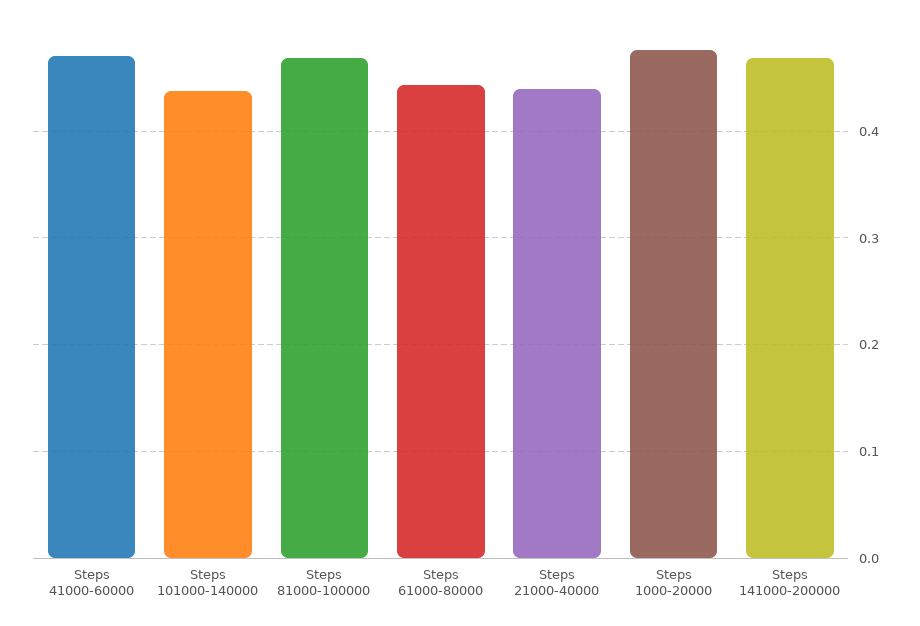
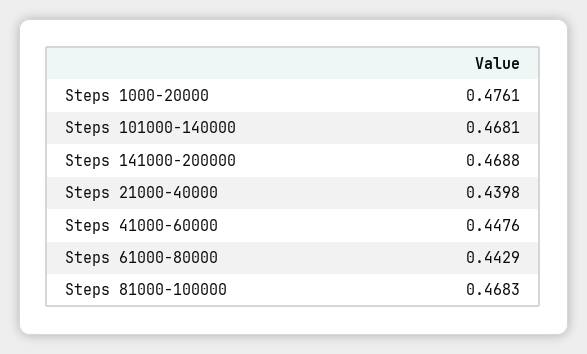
  {
-   "Steps 41000-60000": 0.47,
+   "Steps 41000-60000": 0.4476,
-   "Steps 101000-140000": 0.44,
+   "Steps 101000-140000": 0.4681,
    "Steps 81000-100000": 0.4683,
    "Steps 61000-80000": 0.4429,
    "Steps 21000-40000": 0.4398,
    "Steps 1000-20000": 0.4761,
    "Steps 141000-200000": 0.4688
  }

